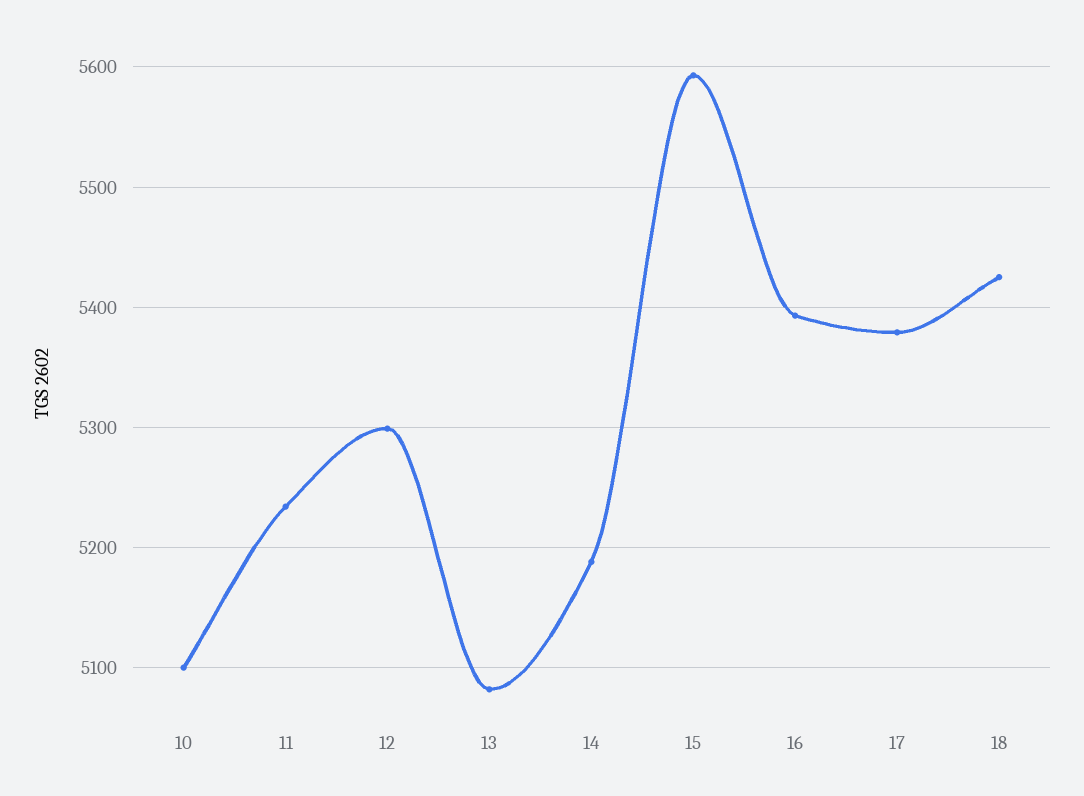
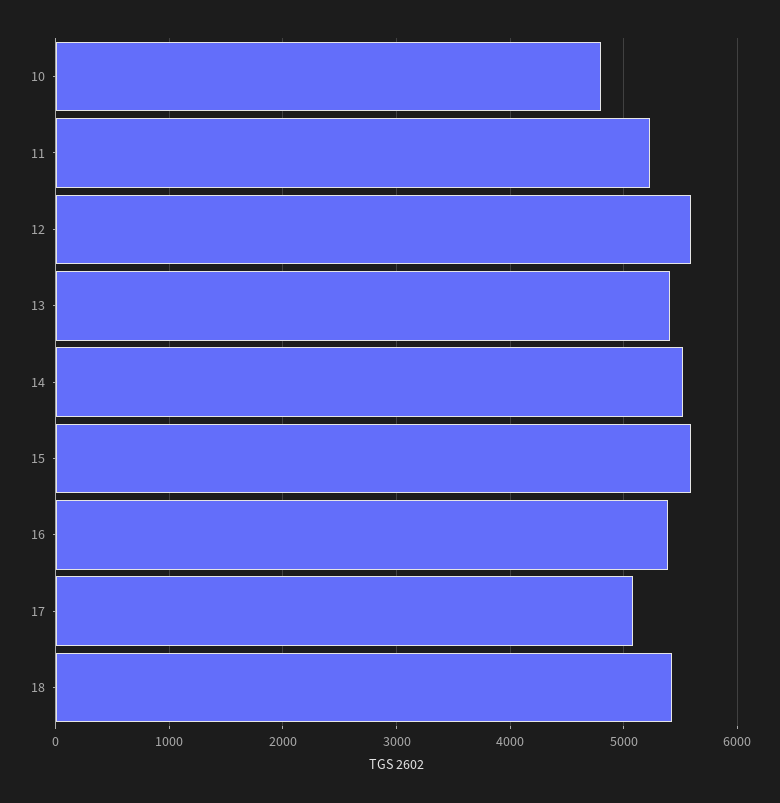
  {
-   "10": 5100,
+   "10": 4800,
    "11": 5230,
-   "12": 5300,
+   "12": 5600,
-   "13": 5080,
+   "13": 5400,
-   "14": 5190,
+   "14": 5500,
    "15": 5590,
    "16": 5390,
-   "17": 5380,
+   "17": 5100,
    "18": 5430
  }

